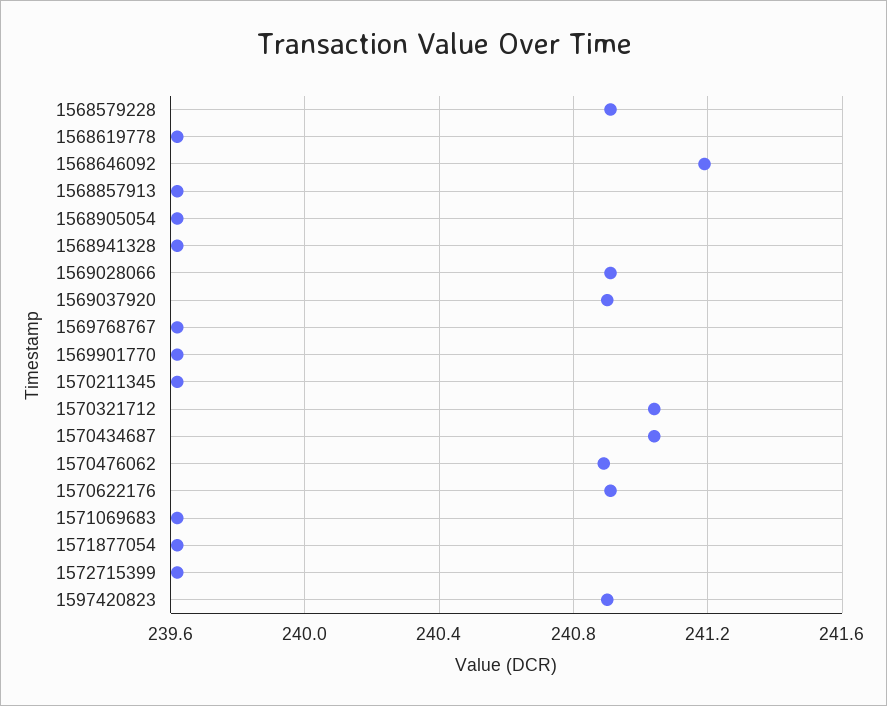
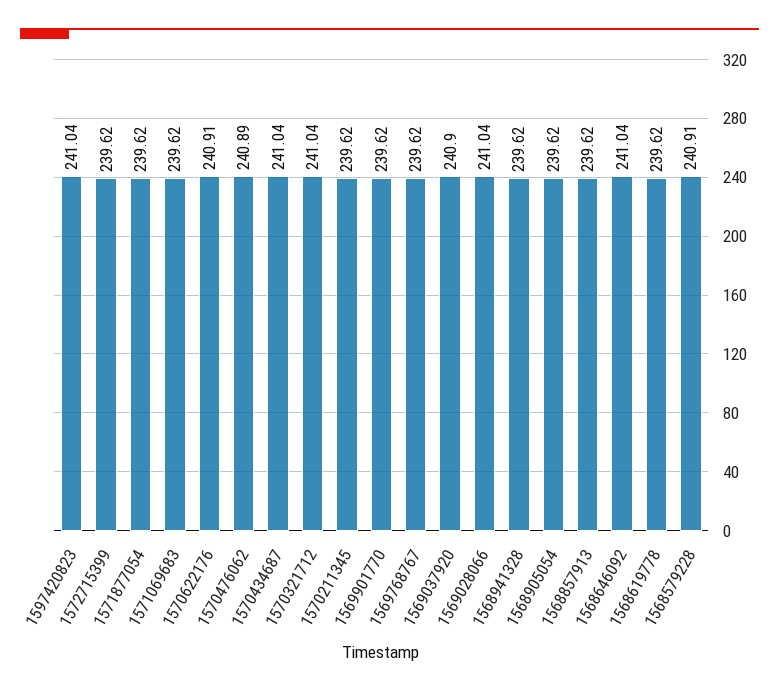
  {
    "1568579228": 240.91,
    "1568619778": 239.62,
-   "1568646092": 241.2,
+   "1568646092": 241.04,
    "1568857913": 239.62,
    "1568905054": 239.62,
    "1568941328": 239.62,
-   "1569028066": 240.9,
+   "1569028066": 241.04,
    "1569037920": 240.9,
    "1569768767": 239.62,
    "1569901770": 239.62,
    "1570211345": 239.62,
    "1570321712": 241.04,
    "1570434687": 241.04,
    "1570476062": 240.89,
    "1570622176": 240.91,
    "1571069683": 239.62,
    "1571877054": 239.62,
    "1572715399": 239.62,
-   "1597420823": 240.9
+   "1597420823": 241.04
  }

